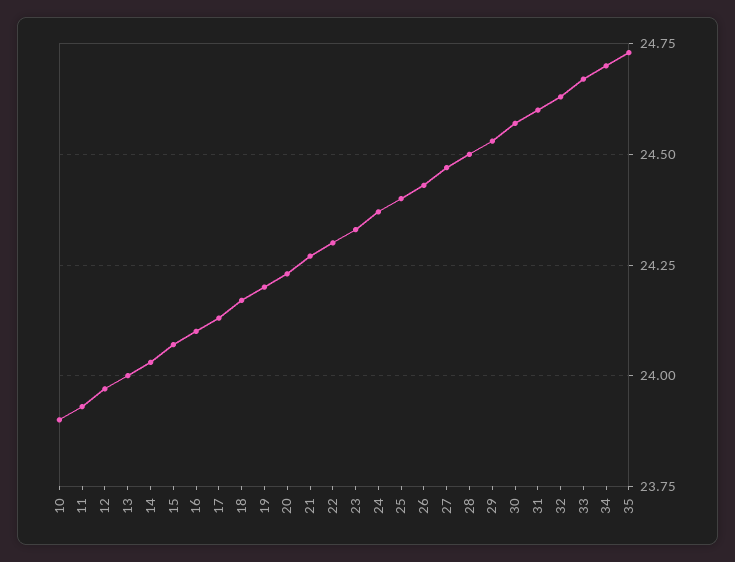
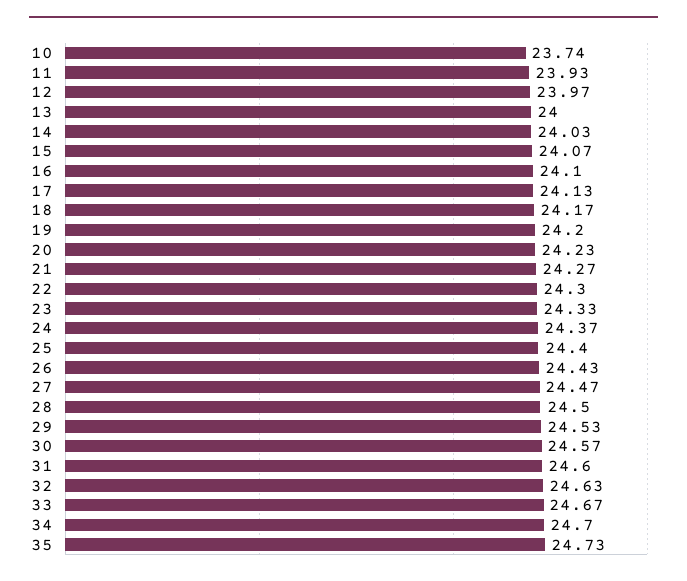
  {
-   "10": 23.9,
+   "10": 23.74,
    "11": 23.93,
    "12": 23.97,
    "13": 24,
    "14": 24.03,
    "15": 24.07,
    "16": 24.1,
    "17": 24.13,
    "18": 24.17,
    "19": 24.2,
    "20": 24.23,
    "21": 24.27,
    "22": 24.3,
    "23": 24.33,
    "24": 24.37,
    "25": 24.4,
    "26": 24.43,
    "27": 24.47,
    "28": 24.5,
    "29": 24.53,
    "30": 24.57,
    "31": 24.6,
    "32": 24.63,
    "33": 24.67,
    "34": 24.7,
    "35": 24.73
  }

